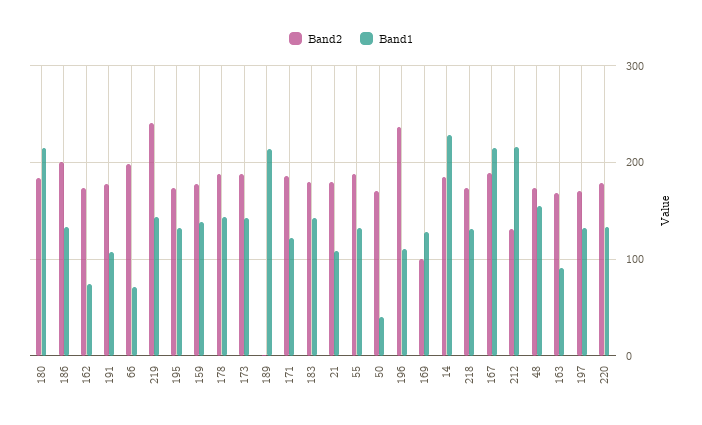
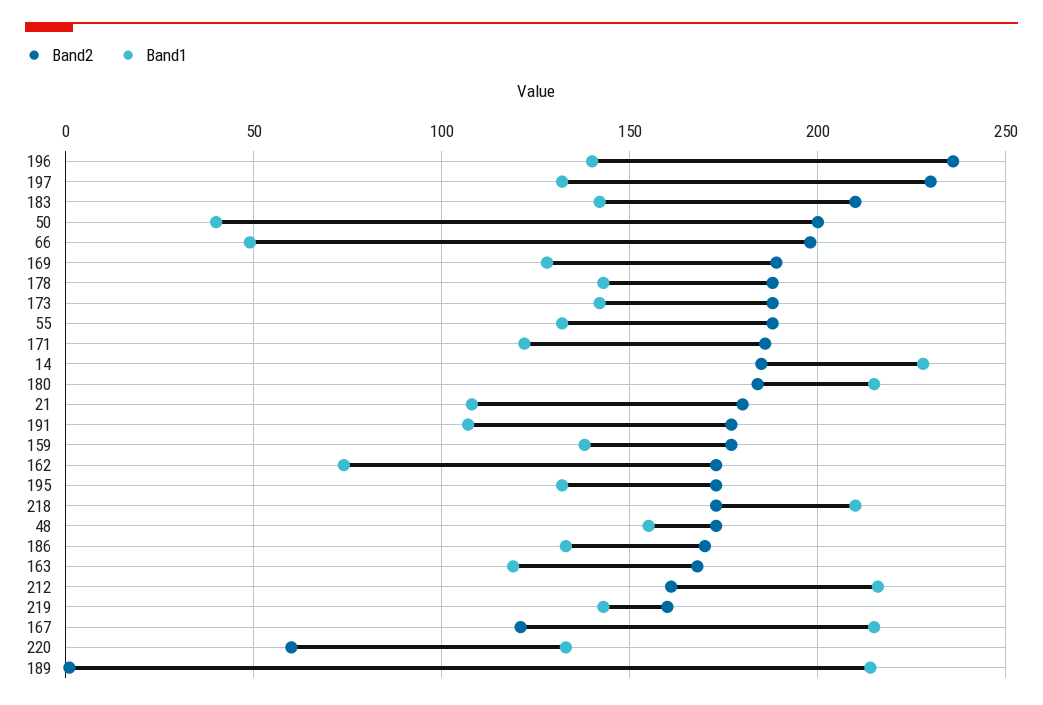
  {
    "Band2": {
      "180": 185,
-     "186": 200,
+     "186": 170,
      "162": 175,
      "191": 175,
      "66": 200,
-     "219": 240,
+     "219": 160,
      "195": 175,
      "159": 175,
      "178": 190,
      "173": 190,
      "189": 0,
      "171": 185,
-     "183": 180,
+     "183": 210,
      "21": 180,
      "55": 190,
-     "50": 170,
+     "50": 200,
      "196": 235,
-     "169": 100,
+     "169": 190,
      "14": 185,
      "218": 175,
-     "167": 190,
+     "167": 120,
-     "212": 130,
+     "212": 160,
      "48": 175,
      "163": 170,
-     "197": 170,
+     "197": 230,
-     "220": 180
+     "220": 60
    },
    "Band1": {
      "180": 215,
      "186": 135,
      "162": 75,
      "191": 105,
-     "66": 70,
+     "66": 50,
      "219": 145,
      "195": 130,
      "159": 140,
      "178": 145,
      "173": 140,
      "189": 215,
      "171": 120,
      "183": 140,
      "21": 110,
      "55": 130,
      "50": 40,
-     "196": 110,
+     "196": 140,
      "169": 130,
      "14": 230,
-     "218": 130,
+     "218": 210,
      "167": 215,
      "212": 215,
      "48": 155,
-     "163": 90,
+     "163": 120,
      "197": 130,
      "220": 135
    }
  }

